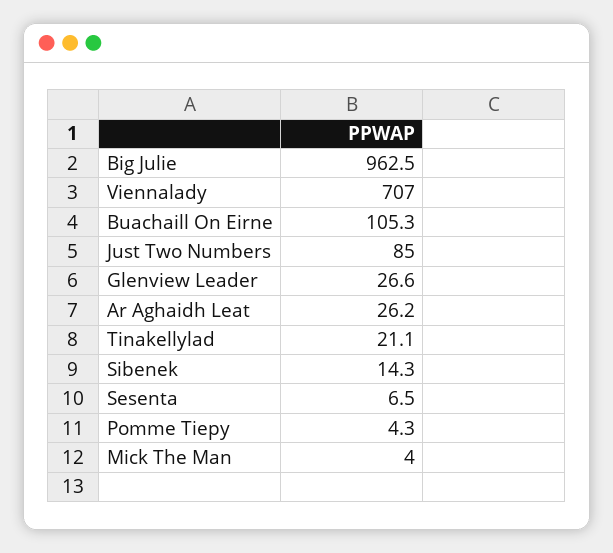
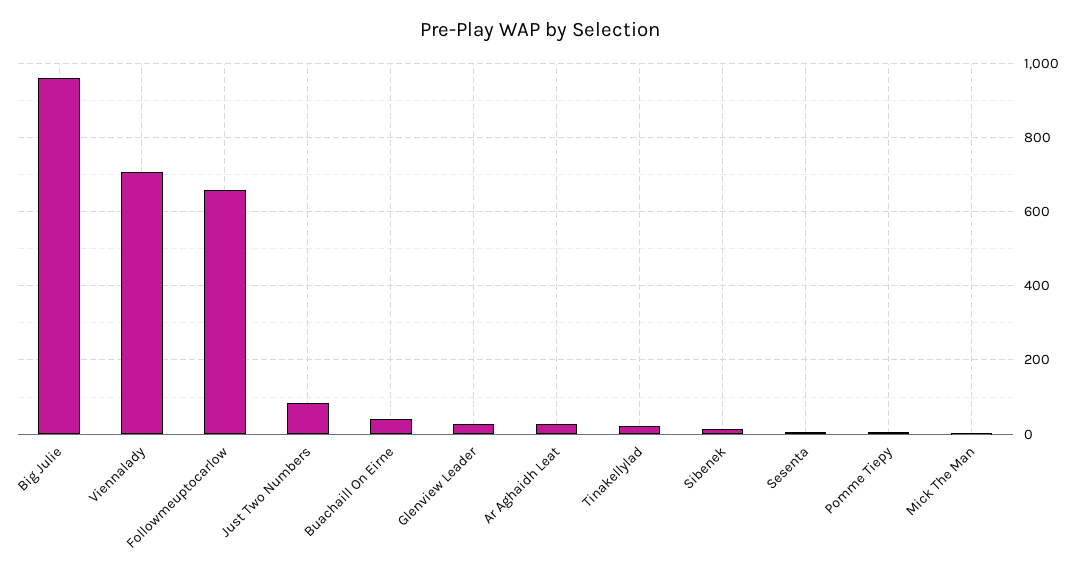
  {
    "Big Julie": 962.5,
    "Viennalady": 707,
-   "Buachaill On Eirne": 105.3,
+   "Buachaill On Eirne": 40,
    "Just Two Numbers": 85,
    "Glenview Leader": 26.6,
    "Ar Aghaidh Leat": 26.2,
    "Tinakellylad": 21.1,
    "Sibenek": 14.3,
    "Sesenta": 6.5,
    "Pomme Tiepy": 4.3,
-   "Mick The Man": 4
+   "Mick The Man": 4,
+   "Followmeuptocarlow": 660
  }

